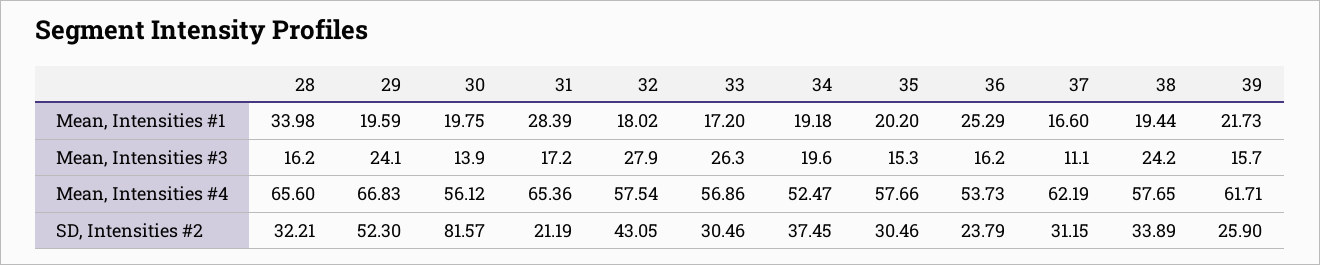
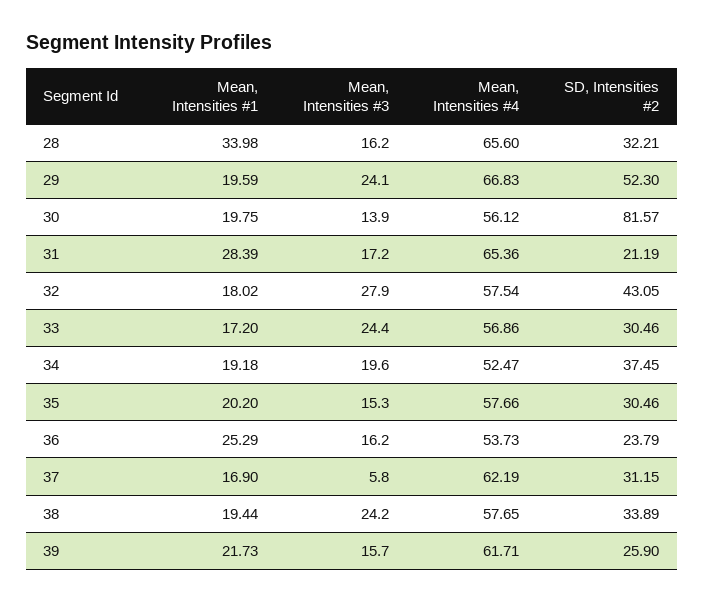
  {
    "28": {
      "Mean, Intensities #1": 33.98,
      "Mean, Intensities #3": 16.2,
      "Mean, Intensities #4": 65.6,
      "SD, Intensities #2": 32.21
    },
    "29": {
      "Mean, Intensities #1": 19.59,
      "Mean, Intensities #3": 24.1,
      "Mean, Intensities #4": 66.83,
      "SD, Intensities #2": 52.3
    },
    "30": {
      "Mean, Intensities #1": 19.75,
      "Mean, Intensities #3": 13.9,
      "Mean, Intensities #4": 56.12,
      "SD, Intensities #2": 81.57
    },
    "31": {
      "Mean, Intensities #1": 28.39,
      "Mean, Intensities #3": 17.2,
      "Mean, Intensities #4": 65.36,
      "SD, Intensities #2": 21.19
    },
    "32": {
      "Mean, Intensities #1": 18.02,
      "Mean, Intensities #3": 27.9,
      "Mean, Intensities #4": 57.54,
      "SD, Intensities #2": 43.05
    },
    "33": {
      "Mean, Intensities #1": 17.2,
-     "Mean, Intensities #3": 26.3,
+     "Mean, Intensities #3": 24.4,
      "Mean, Intensities #4": 56.86,
      "SD, Intensities #2": 30.46
    },
    "34": {
      "Mean, Intensities #1": 19.18,
      "Mean, Intensities #3": 19.6,
      "Mean, Intensities #4": 52.47,
      "SD, Intensities #2": 37.45
    },
    "35": {
      "Mean, Intensities #1": 20.2,
      "Mean, Intensities #3": 15.3,
      "Mean, Intensities #4": 57.66,
      "SD, Intensities #2": 30.46
    },
    "36": {
      "Mean, Intensities #1": 25.29,
      "Mean, Intensities #3": 16.2,
      "Mean, Intensities #4": 53.73,
      "SD, Intensities #2": 23.79
    },
    "37": {
-     "Mean, Intensities #1": 16.6,
+     "Mean, Intensities #1": 16.9,
-     "Mean, Intensities #3": 11.1,
+     "Mean, Intensities #3": 5.8,
      "Mean, Intensities #4": 62.19,
      "SD, Intensities #2": 31.15
    },
    "38": {
      "Mean, Intensities #1": 19.44,
      "Mean, Intensities #3": 24.2,
      "Mean, Intensities #4": 57.65,
      "SD, Intensities #2": 33.89
    },
    "39": {
      "Mean, Intensities #1": 21.73,
      "Mean, Intensities #3": 15.7,
      "Mean, Intensities #4": 61.71,
      "SD, Intensities #2": 25.9
    }
  }

